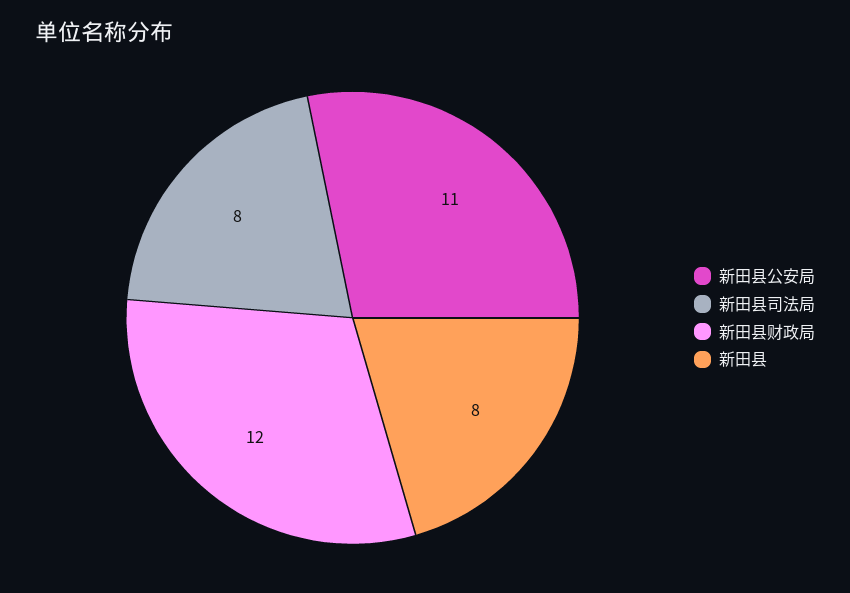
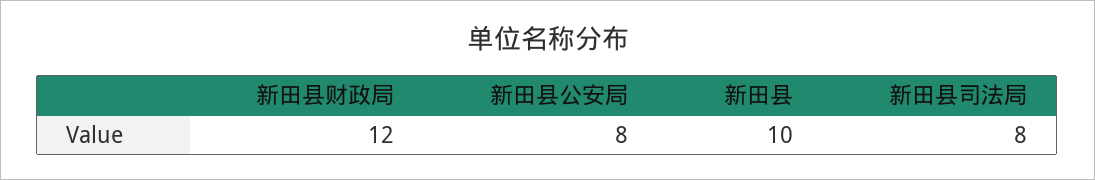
  {
-   "新田县公安局": 11,
+   "新田县公安局": 8,
    "新田县司法局": 8,
    "新田县财政局": 12,
-   "新田县": 8
+   "新田县": 10
  }

